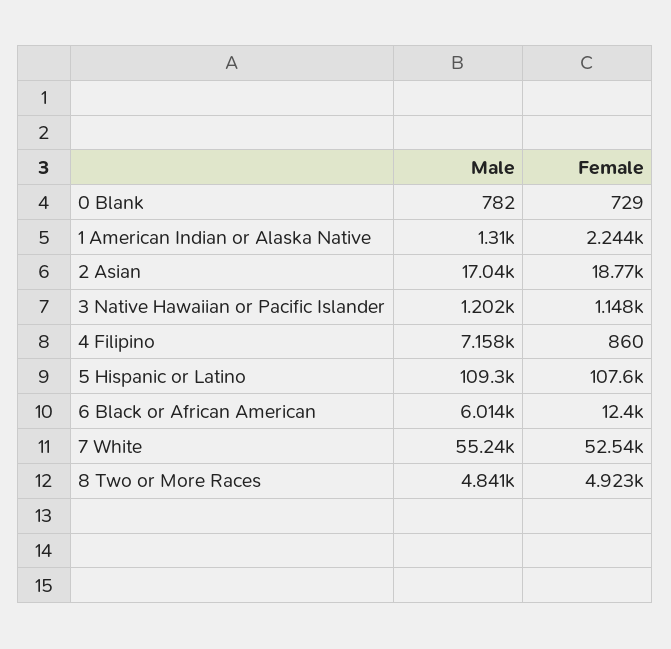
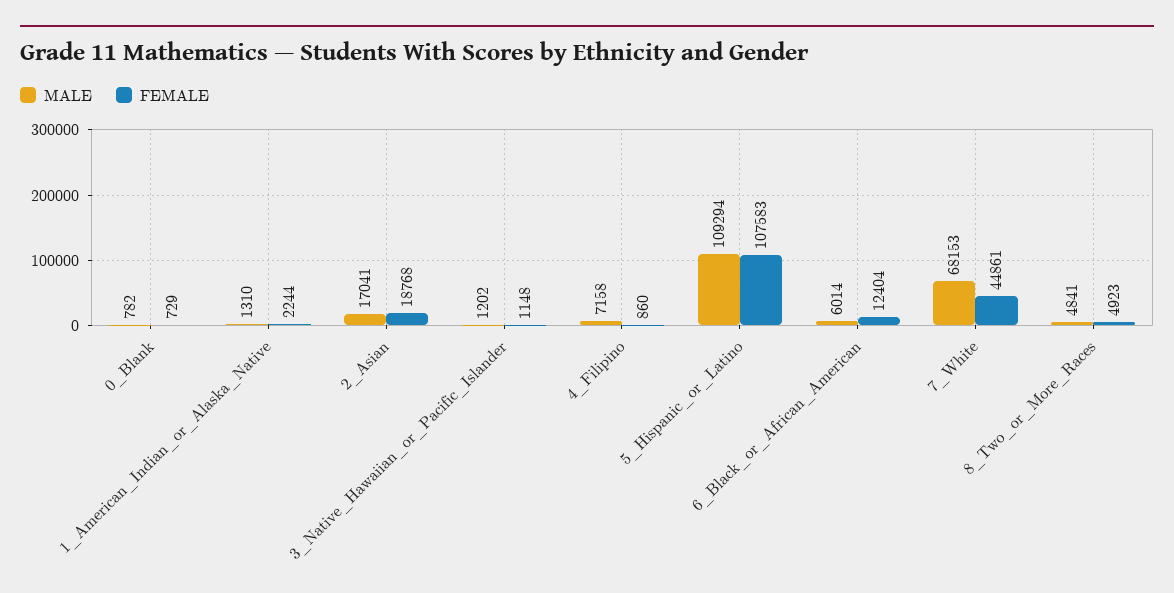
  {
    "Male": {
      "0 Blank": 782,
      "1 American Indian or Alaska Native": 1310,
      "2 Asian": 17041,
      "3 Native Hawaiian or Pacific Islander": 1202,
      "4 Filipino": 7158,
      "5 Hispanic or Latino": 109294,
      "6 Black or African American": 6014,
-     "7 White": 55240,
+     "7 White": 68153,
      "8 Two or More Races": 4841
    },
    "Female": {
      "0 Blank": 729,
      "1 American Indian or Alaska Native": 2244,
      "2 Asian": 18768,
      "3 Native Hawaiian or Pacific Islander": 1148,
      "4 Filipino": 860,
      "5 Hispanic or Latino": 107583,
      "6 Black or African American": 12404,
-     "7 White": 52540,
+     "7 White": 44861,
      "8 Two or More Races": 4923
    }
  }

